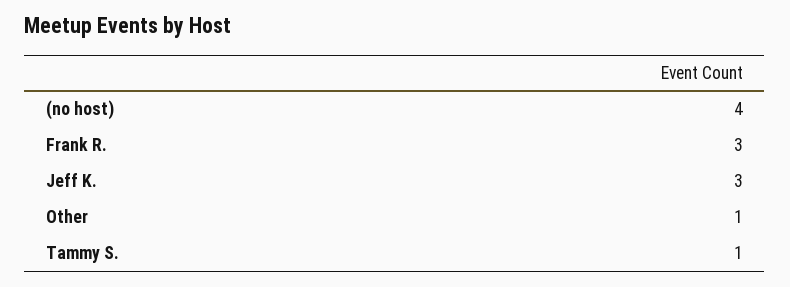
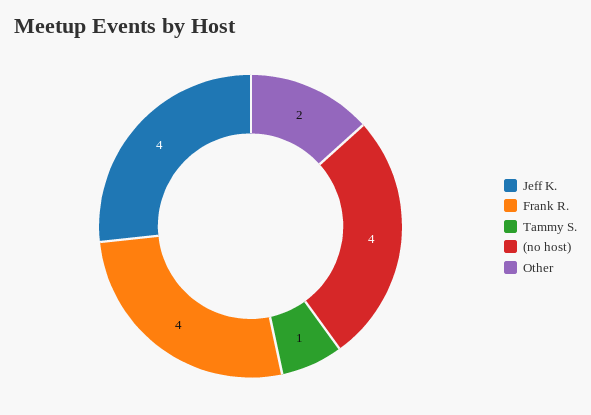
  {
    "(no host)": 4,
-   "Frank R.": 3,
+   "Frank R.": 4,
-   "Jeff K.": 3,
+   "Jeff K.": 4,
-   "Other": 1,
+   "Other": 2,
    "Tammy S.": 1
  }

